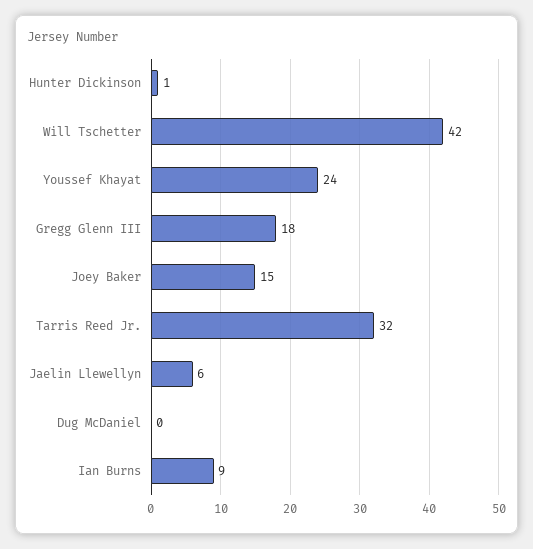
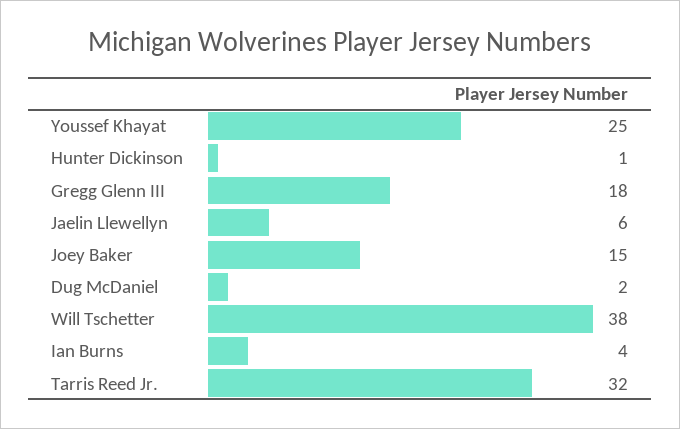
  {
    "Hunter Dickinson": 1,
-   "Will Tschetter": 42,
+   "Will Tschetter": 38,
-   "Youssef Khayat": 24,
+   "Youssef Khayat": 25,
    "Gregg Glenn III": 18,
    "Joey Baker": 15,
    "Tarris Reed Jr.": 32,
    "Jaelin Llewellyn": 6,
-   "Dug McDaniel": 0,
+   "Dug McDaniel": 2,
-   "Ian Burns": 9
+   "Ian Burns": 4
  }

